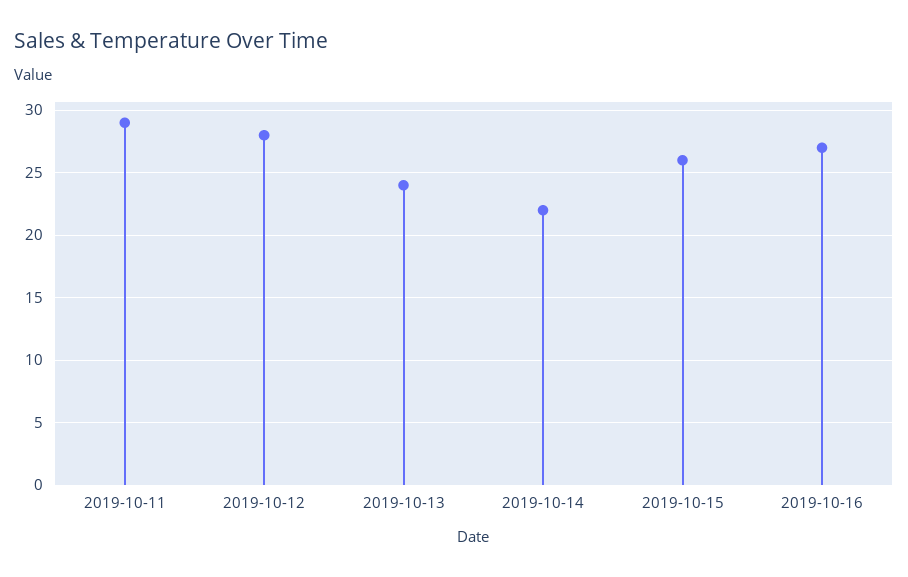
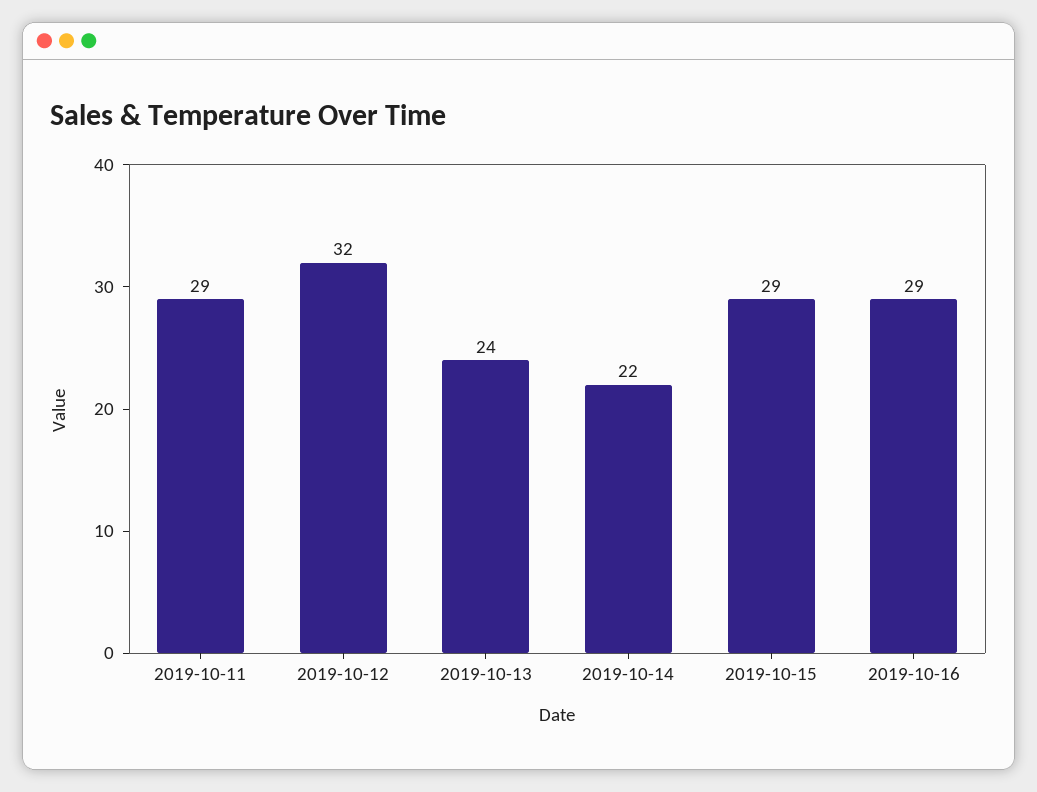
  {
    "2019-10-11": 29,
-   "2019-10-12": 28,
+   "2019-10-12": 32,
    "2019-10-13": 24,
    "2019-10-14": 22,
-   "2019-10-15": 26,
+   "2019-10-15": 29,
-   "2019-10-16": 27
+   "2019-10-16": 29
  }

